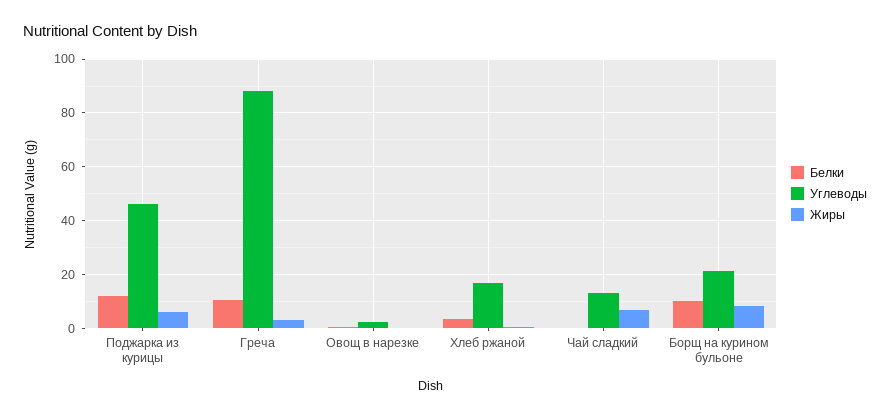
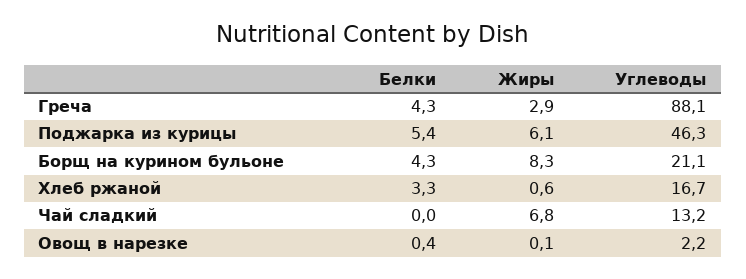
  {
    "Белки": {
-     "Поджарка из курицы": 12.5,
+     "Поджарка из курицы": 5.4,
-     "Греча": 10,
+     "Греча": 4.3,
      "Овощ в нарезке": 0.4,
      "Хлеб ржаной": 3.3,
      "Чай сладкий": 0,
-     "Борщ на курином бульоне": 10
+     "Борщ на курином бульоне": 4.3
    },
    "Углеводы": {
      "Поджарка из курицы": 46.3,
      "Греча": 88.1,
      "Овощ в нарезке": 2.2,
      "Хлеб ржаной": 16.7,
      "Чай сладкий": 13.2,
      "Борщ на курином бульоне": 21.1
    },
    "Жиры": {
      "Поджарка из курицы": 6.1,
      "Греча": 2.9,
      "Овощ в нарезке": 0.1,
      "Хлеб ржаной": 0.6,
      "Чай сладкий": 6.8,
      "Борщ на курином бульоне": 8.3
    }
  }

